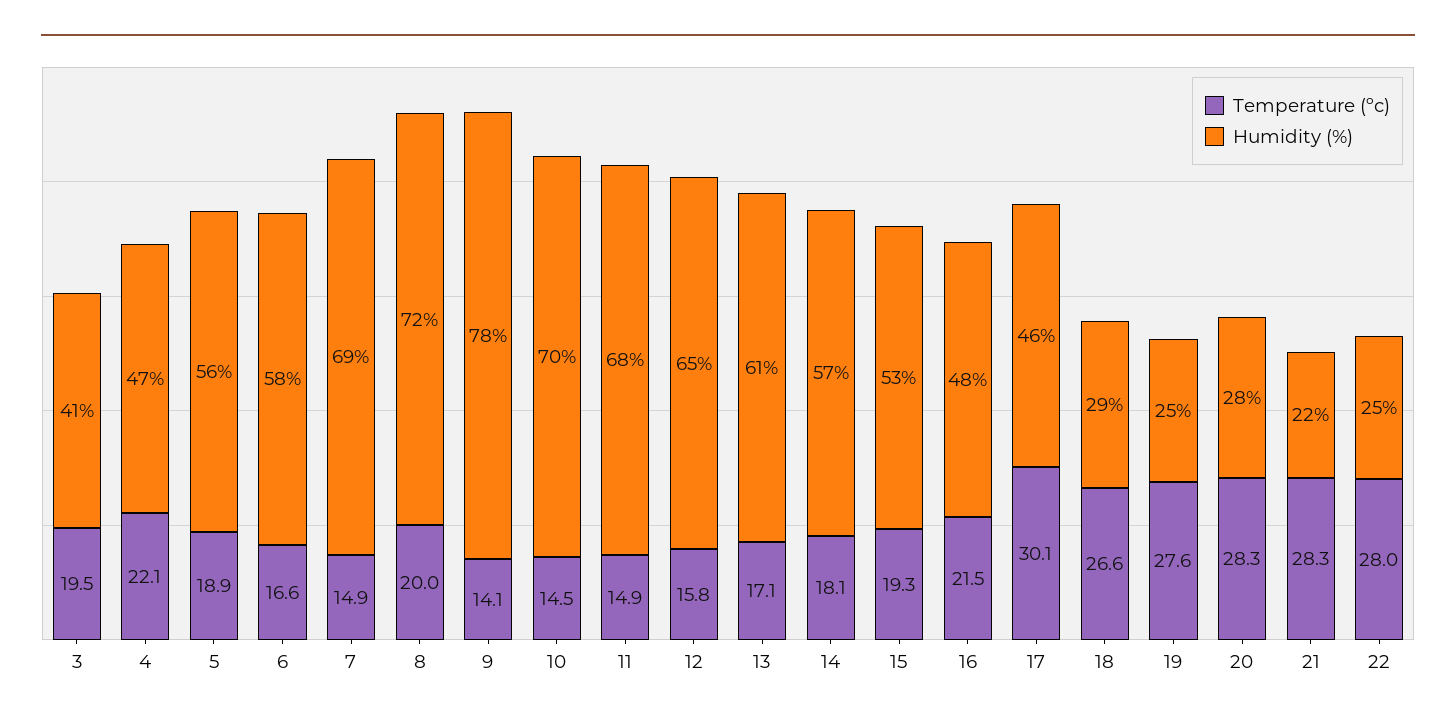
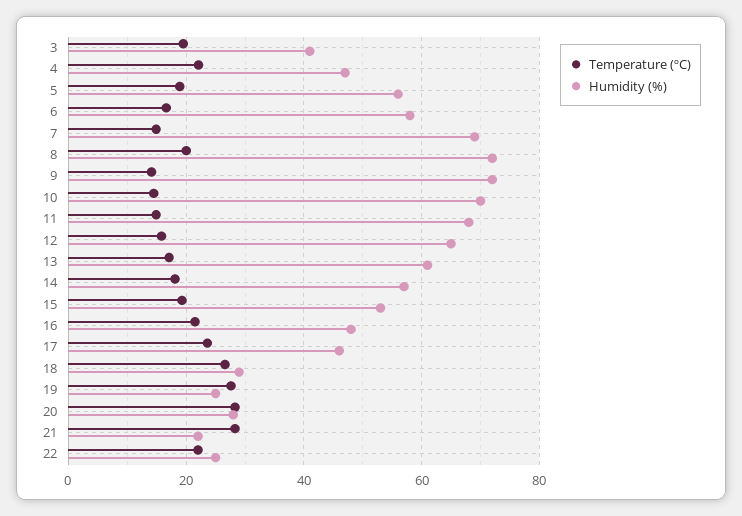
  {
    "Temperature (ºc)": {
      "3": 19.5,
      "4": 22.1,
      "5": 18.9,
      "6": 16.6,
      "7": 14.9,
      "8": 20,
      "9": 14.1,
      "10": 14.5,
      "11": 14.9,
      "12": 15.8,
      "13": 17.1,
      "14": 18.1,
      "15": 19.3,
      "16": 21.5,
-     "17": 30.1,
+     "17": 24,
      "18": 26.6,
      "19": 27.6,
      "20": 28.3,
      "21": 28.3,
-     "22": 28
+     "22": 22
    },
    "Humidity (%)": {
      "3": 41,
      "4": 47,
      "5": 56,
      "6": 58,
      "7": 69,
      "8": 72,
-     "9": 78,
+     "9": 72,
      "10": 70,
      "11": 68,
      "12": 65,
      "13": 61,
      "14": 57,
      "15": 53,
      "16": 48,
      "17": 46,
      "18": 29,
      "19": 25,
      "20": 28,
      "21": 22,
      "22": 25
    }
  }

